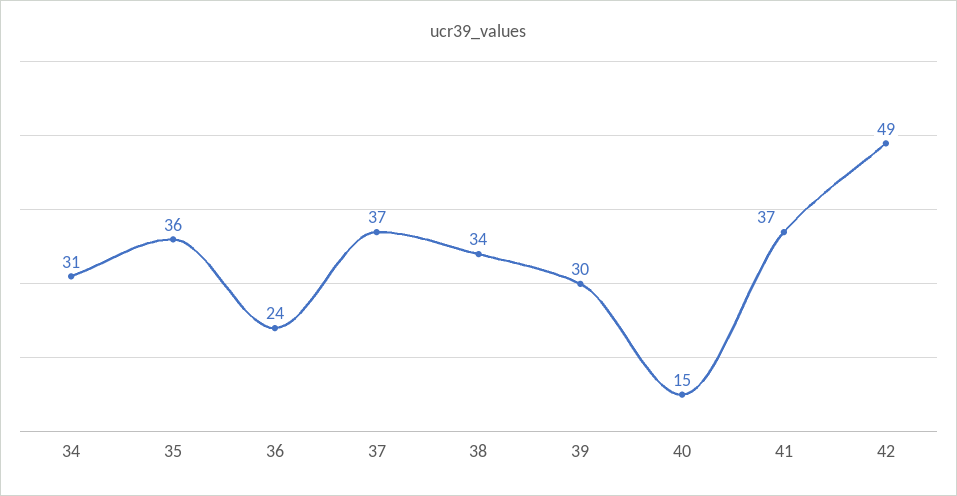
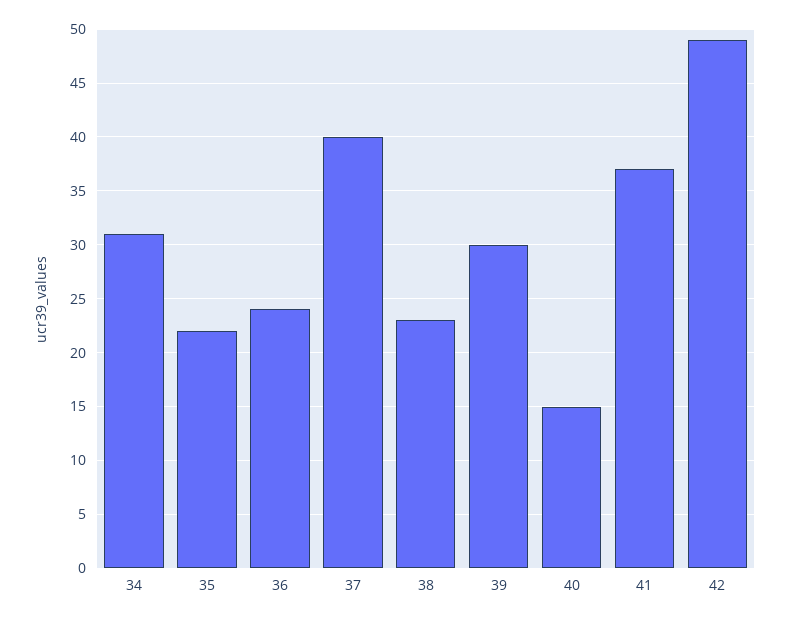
  {
    "34": 31,
-   "35": 36,
+   "35": 22,
    "36": 24,
-   "37": 37,
+   "37": 40,
-   "38": 34,
+   "38": 23,
    "39": 30,
    "40": 15,
    "41": 37,
    "42": 49
  }

